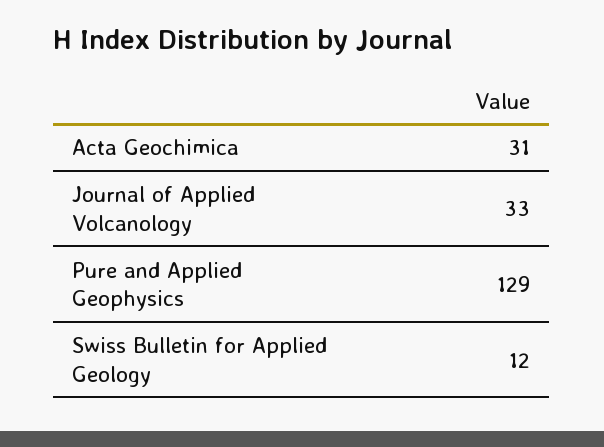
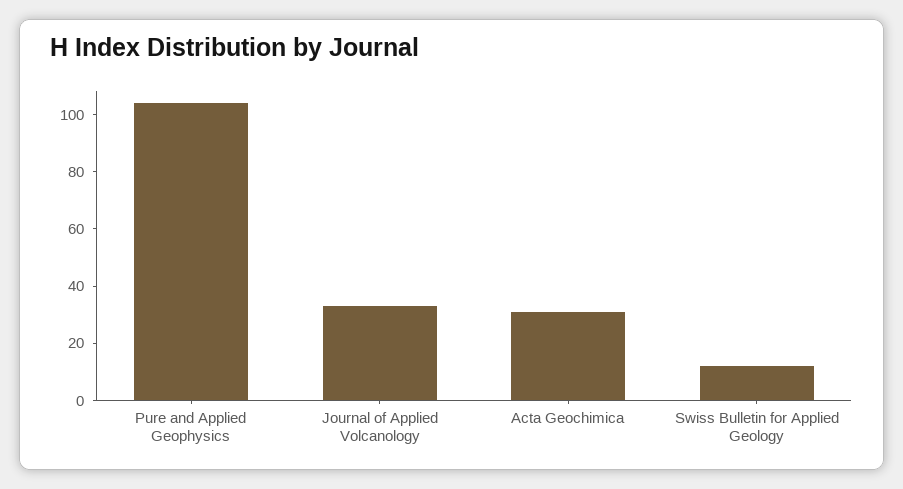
  {
    "Acta Geochimica": 31,
    "Journal of Applied Volcanology": 33,
-   "Pure and Applied Geophysics": 129,
+   "Pure and Applied Geophysics": 105,
    "Swiss Bulletin for Applied Geology": 12
  }

